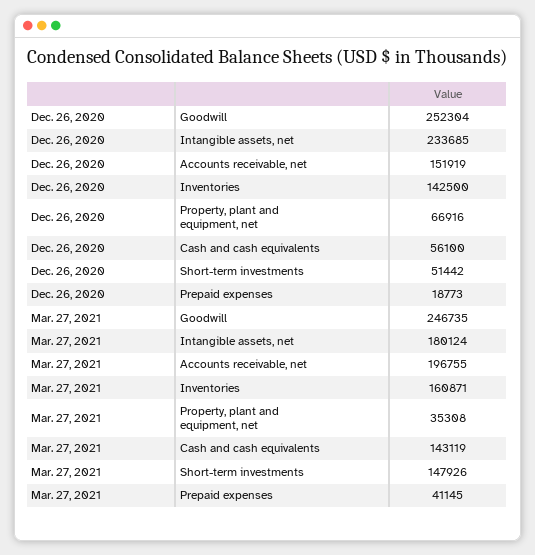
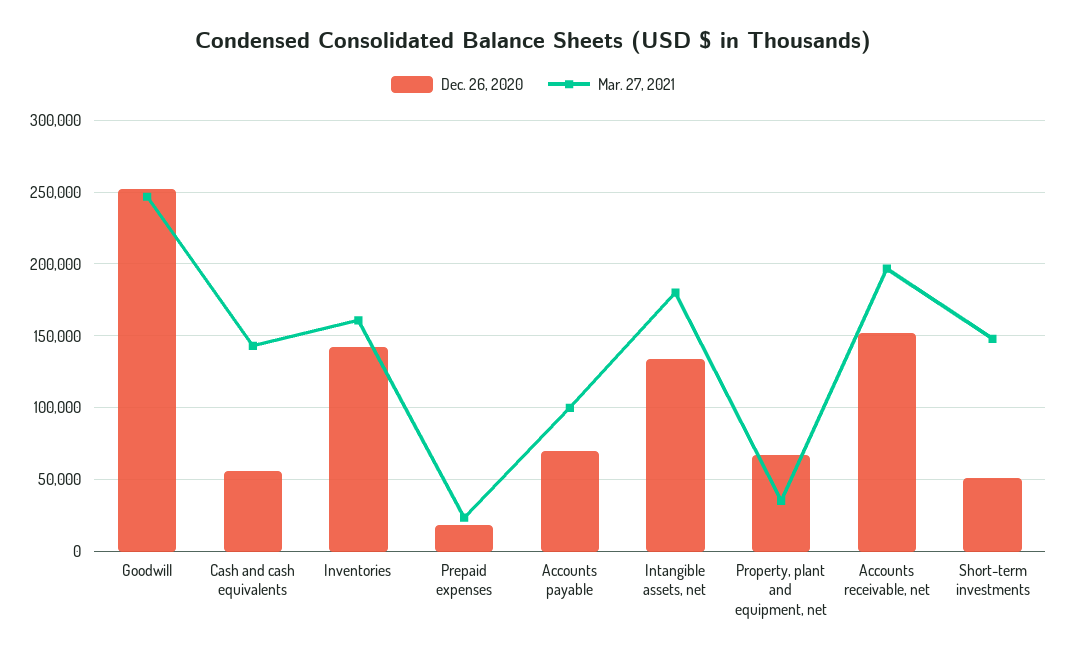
  {
    "Dec. 26, 2020": {
      "Goodwill": 252304,
-     "Intangible assets, net": 233685,
+     "Intangible assets, net": 135000,
      "Accounts receivable, net": 151919,
      "Inventories": 142500,
      "Property, plant and equipment, net": 66916,
      "Cash and cash equivalents": 56100,
      "Short-term investments": 51442,
-     "Prepaid expenses": 18773
+     "Prepaid expenses": 18773,
+     "Accounts payable": 70000
    },
    "Mar. 27, 2021": {
      "Goodwill": 246735,
      "Intangible assets, net": 180124,
      "Accounts receivable, net": 196755,
      "Inventories": 160871,
      "Property, plant and equipment, net": 35308,
      "Cash and cash equivalents": 143119,
      "Short-term investments": 147926,
-     "Prepaid expenses": 41145
+     "Prepaid expenses": 25000,
+     "Accounts payable": 100000
    }
  }

